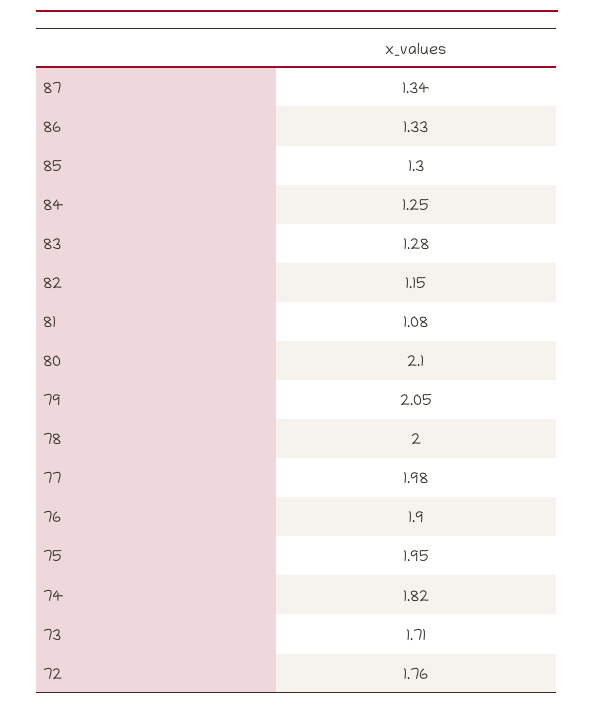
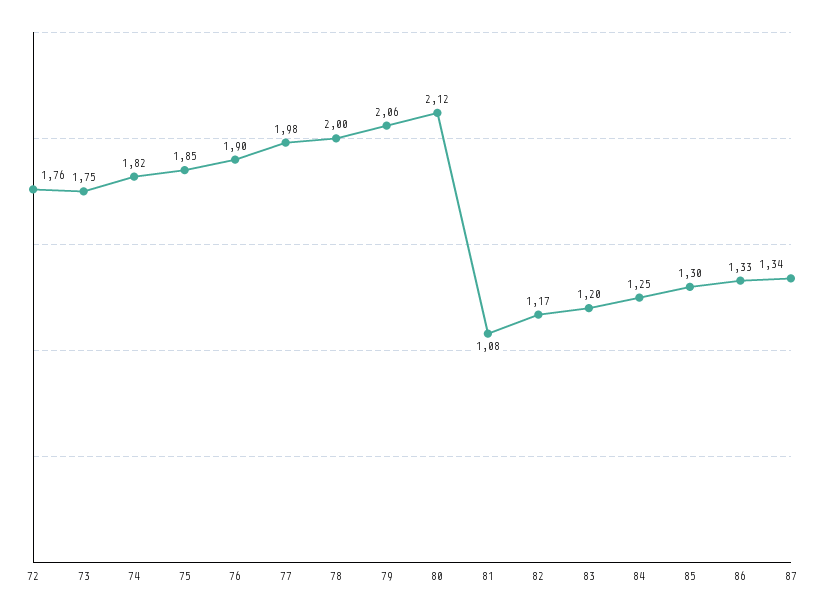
  {
    "87": 1.34,
    "86": 1.33,
    "85": 1.3,
    "84": 1.25,
-   "83": 1.28,
+   "83": 1.2,
-   "82": 1.15,
+   "82": 1.17,
    "81": 1.08,
-   "80": 2.1,
+   "80": 2.12,
-   "79": 2.05,
+   "79": 2.06,
    "78": 2,
    "77": 1.98,
    "76": 1.9,
-   "75": 1.95,
+   "75": 1.85,
    "74": 1.82,
-   "73": 1.71,
+   "73": 1.75,
    "72": 1.76
  }

